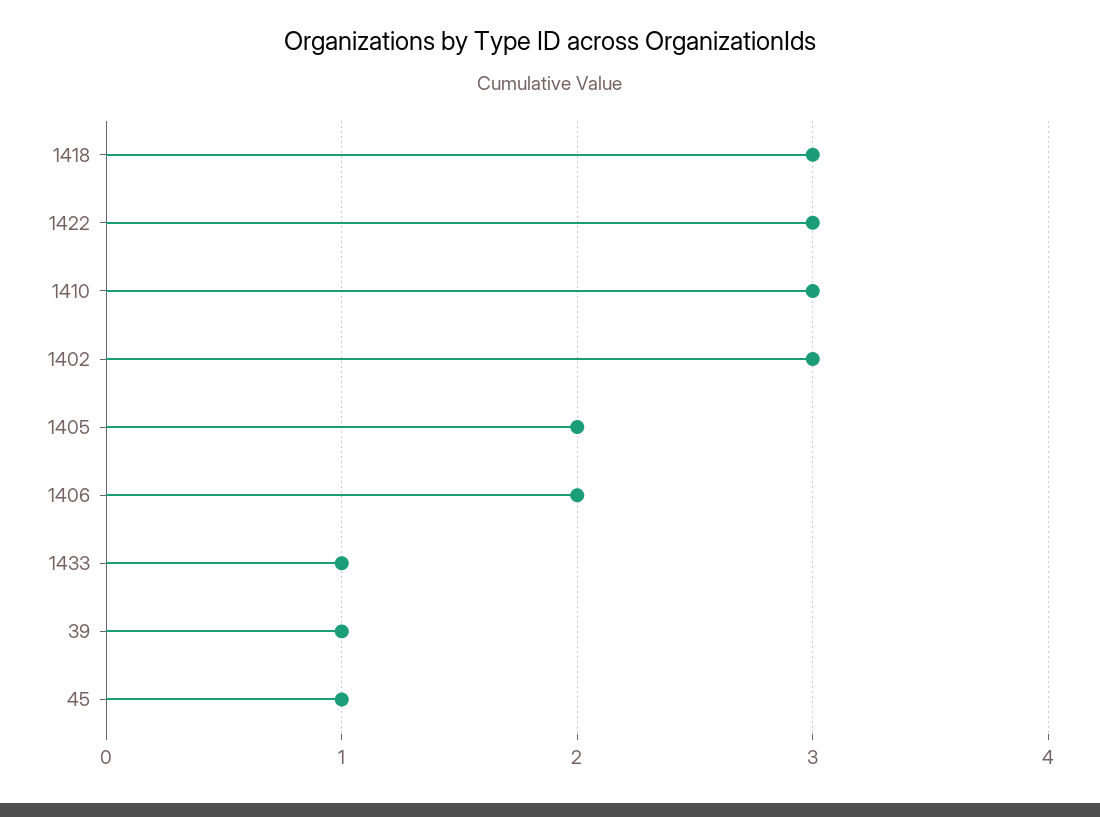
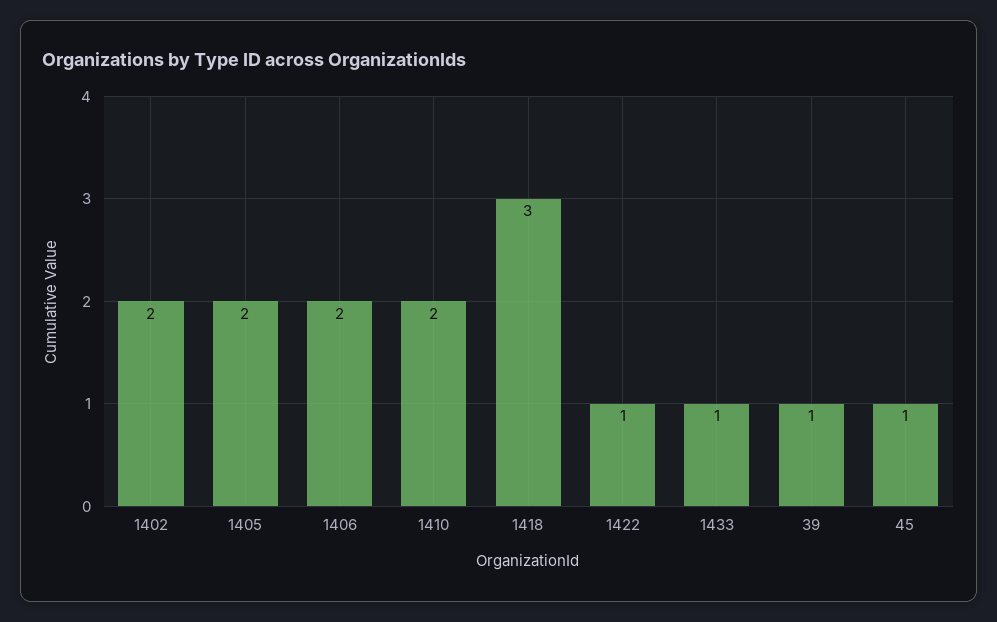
  {
    "1418": 3,
-   "1422": 3,
+   "1422": 1,
-   "1410": 3,
+   "1410": 2,
-   "1402": 3,
+   "1402": 2,
    "1405": 2,
    "1406": 2,
    "1433": 1,
    "39": 1,
    "45": 1
  }

